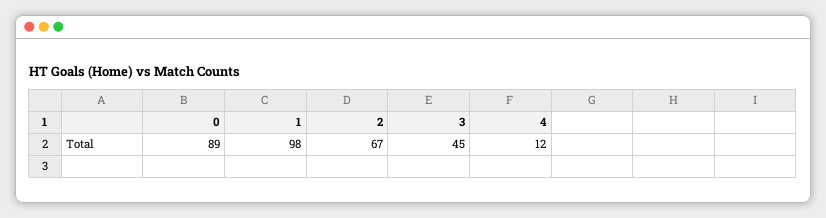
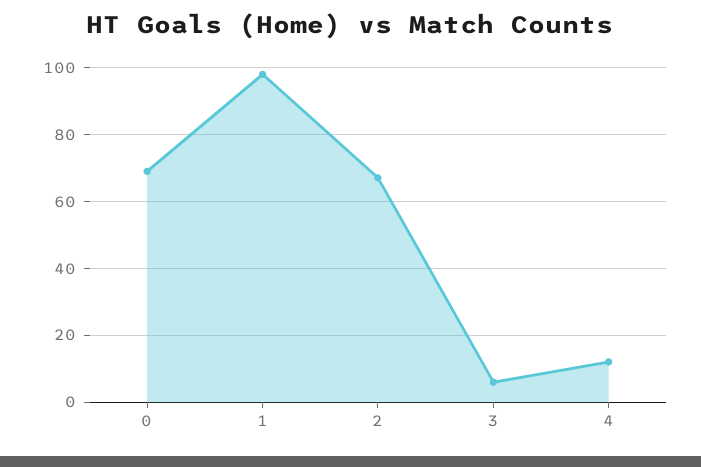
  {
-   "0": 89,
+   "0": 70,
    "1": 98,
    "2": 67,
-   "3": 45,
+   "3": 5,
    "4": 12
  }

